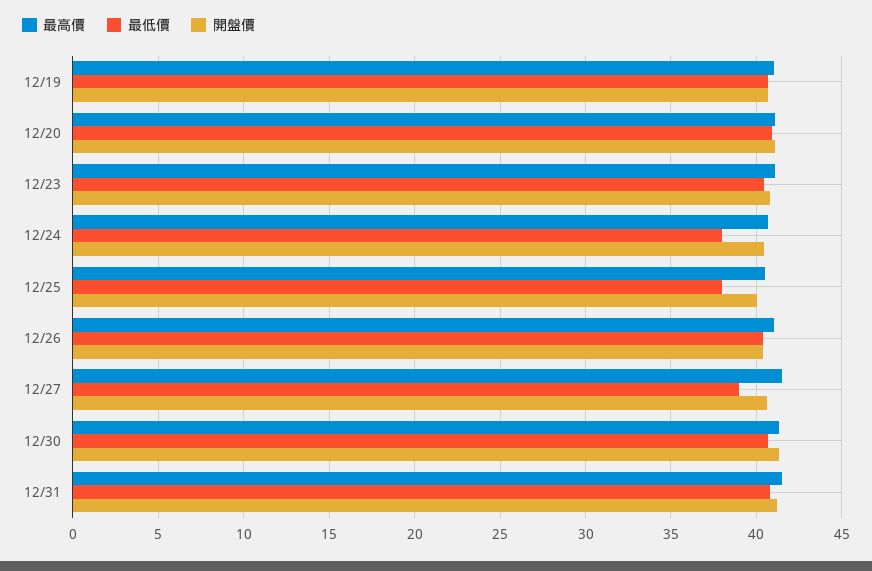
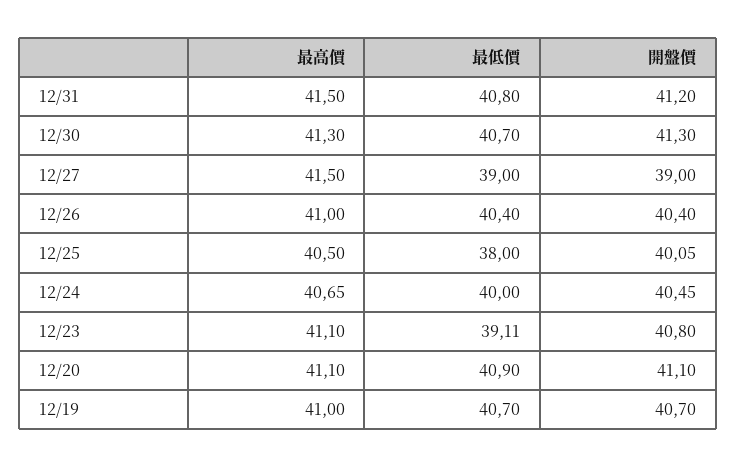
  {
    "最高價": {
      "12/19": 41,
      "12/20": 41.1,
      "12/23": 41.1,
      "12/24": 40.65,
      "12/25": 40.5,
      "12/26": 41,
      "12/27": 41.5,
      "12/30": 41.3,
      "12/31": 41.5
    },
    "最低價": {
      "12/19": 40.7,
      "12/20": 40.9,
-     "12/23": 40.5,
+     "12/23": 39.11,
-     "12/24": 38,
+     "12/24": 40,
      "12/25": 38,
      "12/26": 40.4,
      "12/27": 39,
      "12/30": 40.7,
      "12/31": 40.8
    },
    "開盤價": {
      "12/19": 40.7,
      "12/20": 41.1,
      "12/23": 40.8,
      "12/24": 40.45,
      "12/25": 40.05,
      "12/26": 40.4,
-     "12/27": 40.5,
+     "12/27": 39,
      "12/30": 41.3,
      "12/31": 41.2
    }
  }

